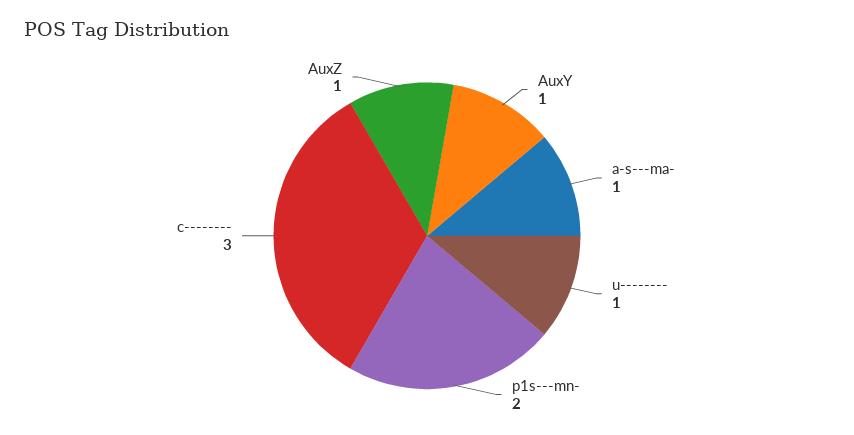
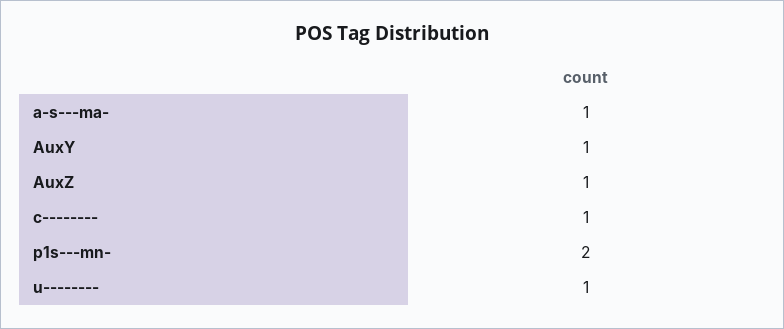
  {
    "AuxY": 1,
    "a-s---ma-": 1,
    "u--------": 1,
    "p1s---mn-": 2,
-   "c--------": 3,
+   "c--------": 1,
    "AuxZ": 1
  }

